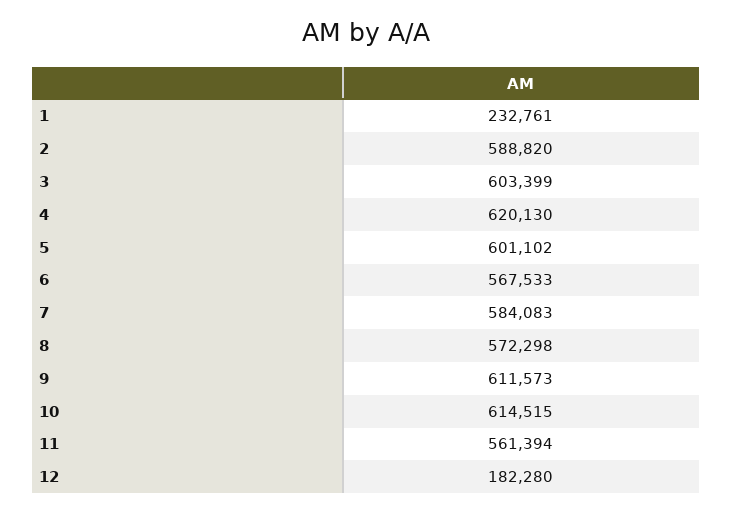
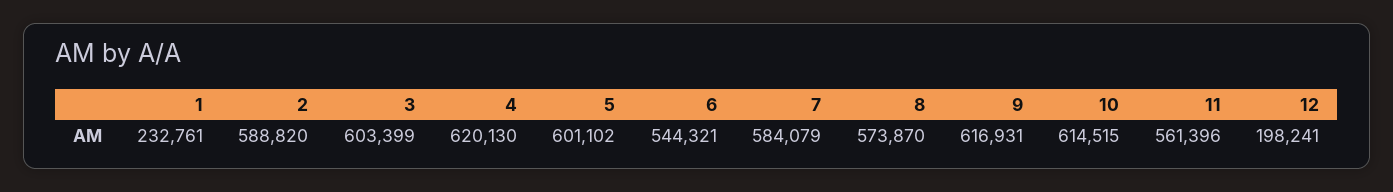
  {
    "1": 232761,
    "2": 588820,
    "3": 603399,
    "4": 620130,
    "5": 601102,
-   "6": 567533,
+   "6": 544321,
-   "7": 584083,
+   "7": 584079,
-   "8": 572298,
+   "8": 573870,
-   "9": 611573,
+   "9": 616931,
    "10": 614515,
-   "11": 561394,
+   "11": 561396,
-   "12": 182280
+   "12": 198241
  }

